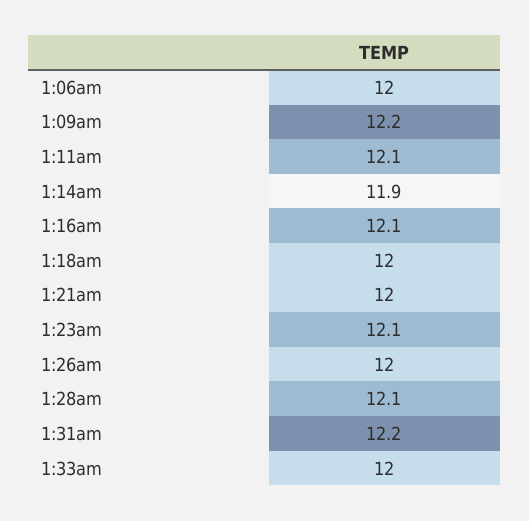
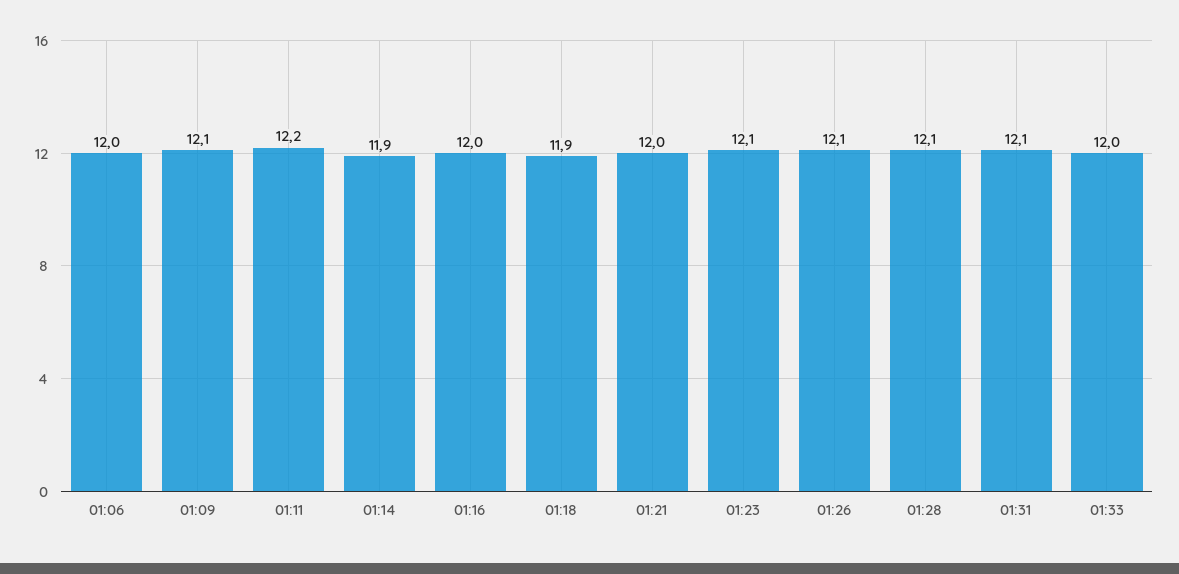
  {
    "1:06am": 12,
-   "1:09am": 12.2,
+   "1:09am": 12.1,
-   "1:11am": 12.1,
+   "1:11am": 12.2,
    "1:14am": 11.9,
-   "1:16am": 12.1,
+   "1:16am": 12,
-   "1:18am": 12,
+   "1:18am": 11.9,
    "1:21am": 12,
    "1:23am": 12.1,
-   "1:26am": 12,
+   "1:26am": 12.1,
    "1:28am": 12.1,
-   "1:31am": 12.2,
+   "1:31am": 12.1,
    "1:33am": 12
  }

